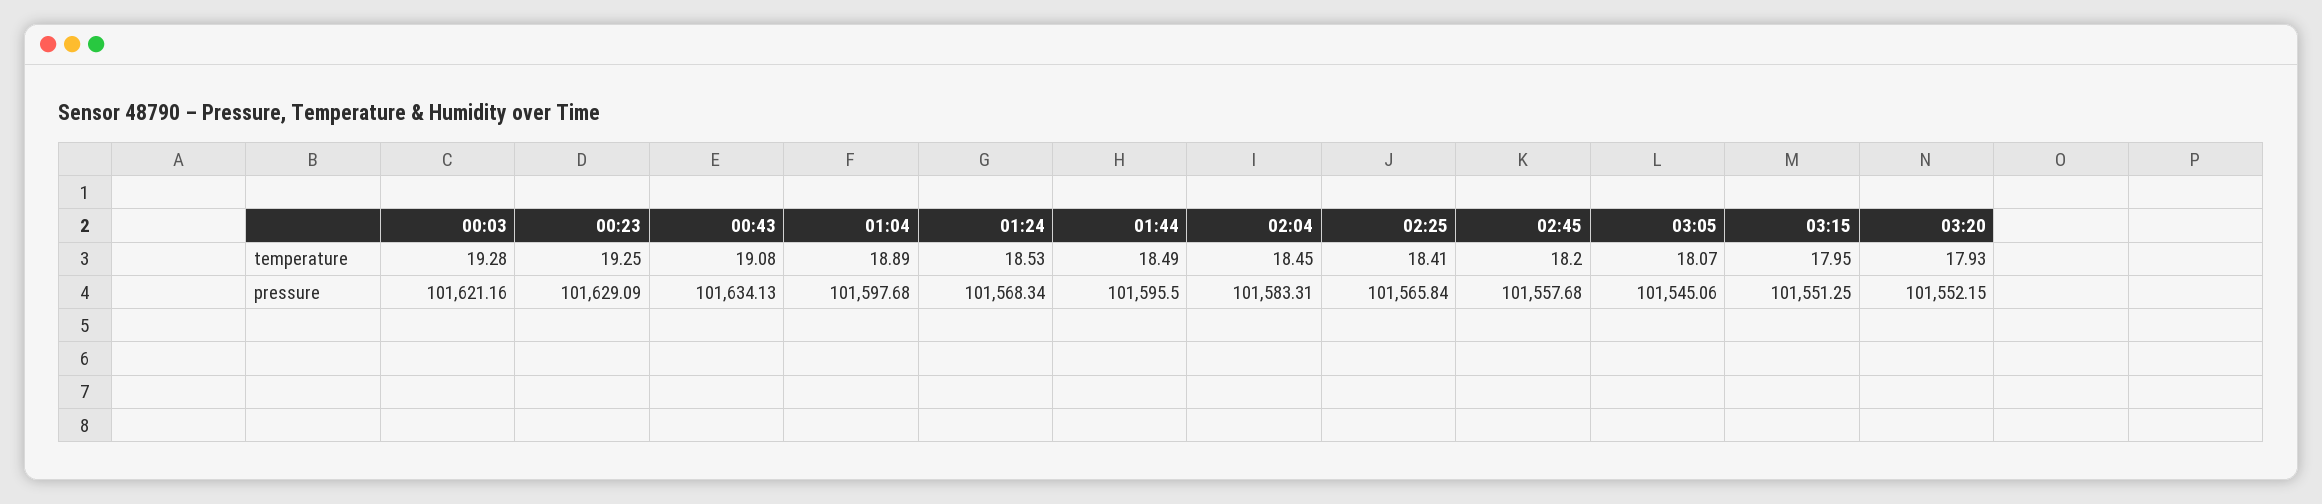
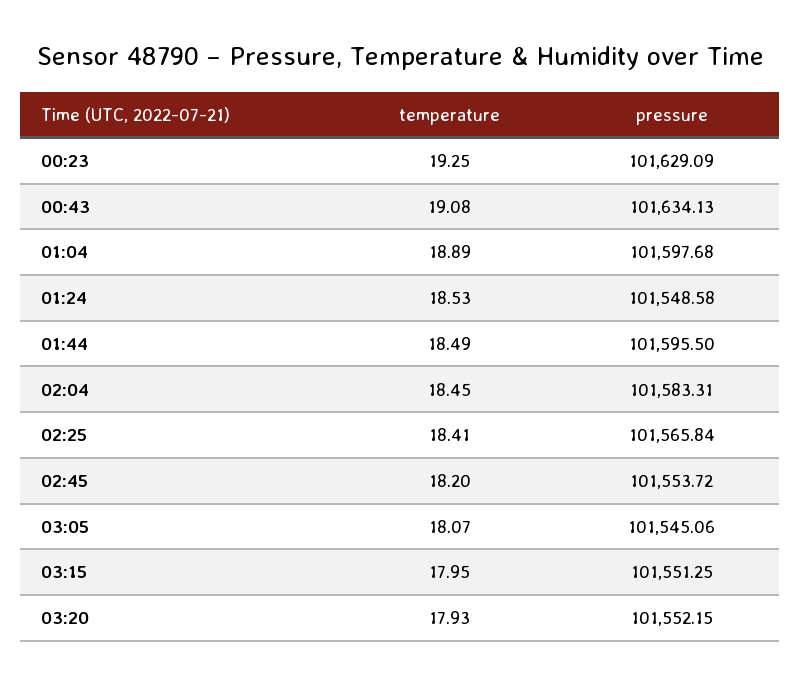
  {
-   "00:03": {
-     "temperature": 19.28,
-     "pressure": 101621.16
-   },
    "00:23": {
      "temperature": 19.25,
      "pressure": 101629.09
    },
    "00:43": {
      "temperature": 19.08,
      "pressure": 101634.13
    },
    "01:04": {
      "temperature": 18.89,
      "pressure": 101597.68
    },
    "01:24": {
      "temperature": 18.53,
-     "pressure": 101568.34
+     "pressure": 101548.58
    },
    "01:44": {
      "temperature": 18.49,
      "pressure": 101595.5
    },
    "02:04": {
      "temperature": 18.45,
      "pressure": 101583.31
    },
    "02:25": {
      "temperature": 18.41,
      "pressure": 101565.84
    },
    "02:45": {
      "temperature": 18.2,
-     "pressure": 101557.68
+     "pressure": 101553.72
    },
    "03:05": {
      "temperature": 18.07,
      "pressure": 101545.06
    },
    "03:15": {
      "temperature": 17.95,
      "pressure": 101551.25
    },
    "03:20": {
      "temperature": 17.93,
      "pressure": 101552.15
    }
  }

